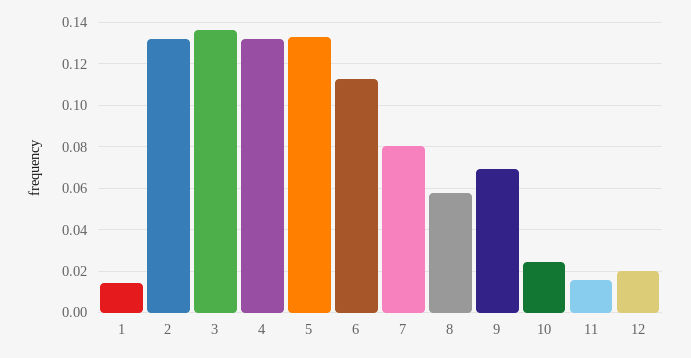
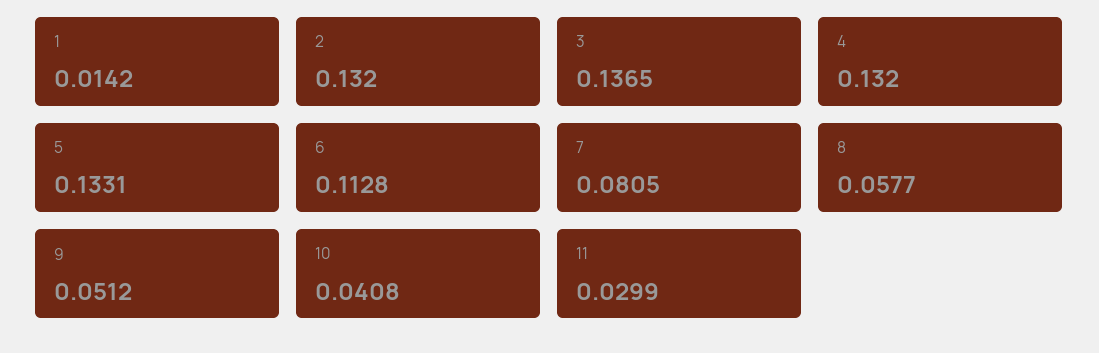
  {
    "1": 0.0142,
    "2": 0.132,
    "3": 0.1365,
    "4": 0.132,
    "5": 0.1331,
    "6": 0.1128,
    "7": 0.0805,
    "8": 0.0577,
-   "9": 0.07,
+   "9": 0.0512,
-   "10": 0.025,
+   "10": 0.0408,
-   "11": 0.015,
+   "11": 0.0299
-   "12": 0.02
  }

